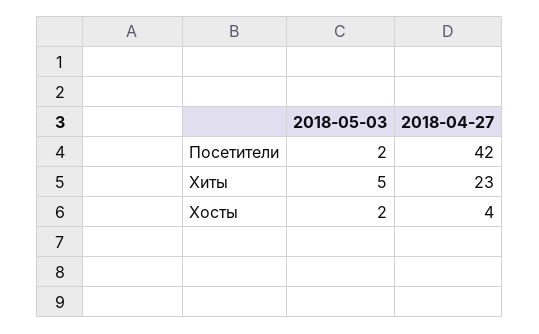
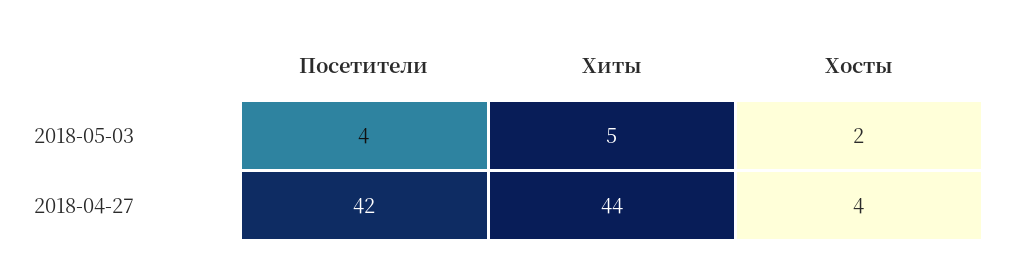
  {
    "2018-05-03": {
-     "Посетители": 2,
+     "Посетители": 4,
      "Хиты": 5,
      "Хосты": 2
    },
    "2018-04-27": {
      "Посетители": 42,
-     "Хиты": 23,
+     "Хиты": 44,
      "Хосты": 4
    }
  }

